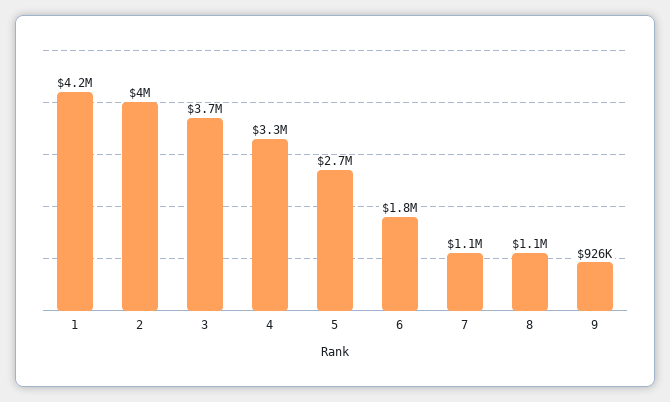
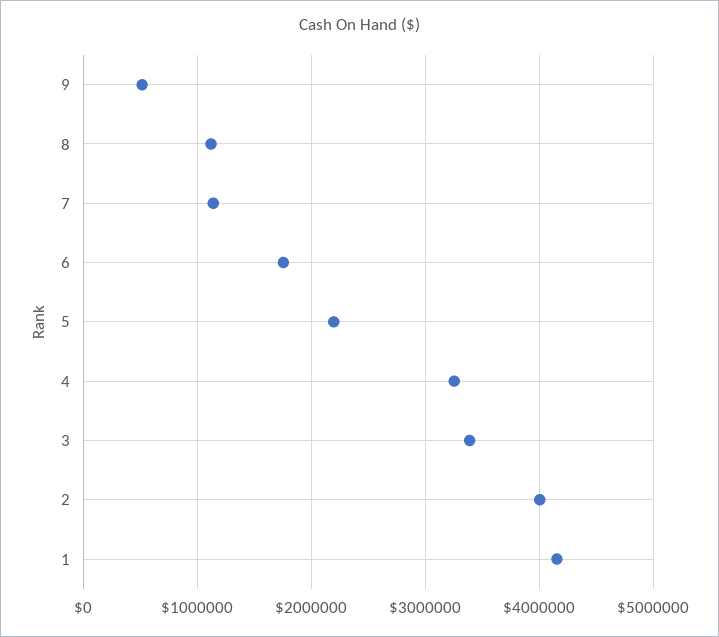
  {
    "1": 4200000,
    "2": 4000000,
-   "3": 3700000,
+   "3": 3400000,
    "4": 3300000,
-   "5": 2700000,
+   "5": 2200000,
    "6": 1800000,
    "7": 1100000,
    "8": 1100000,
-   "9": 926000
+   "9": 500000
  }

